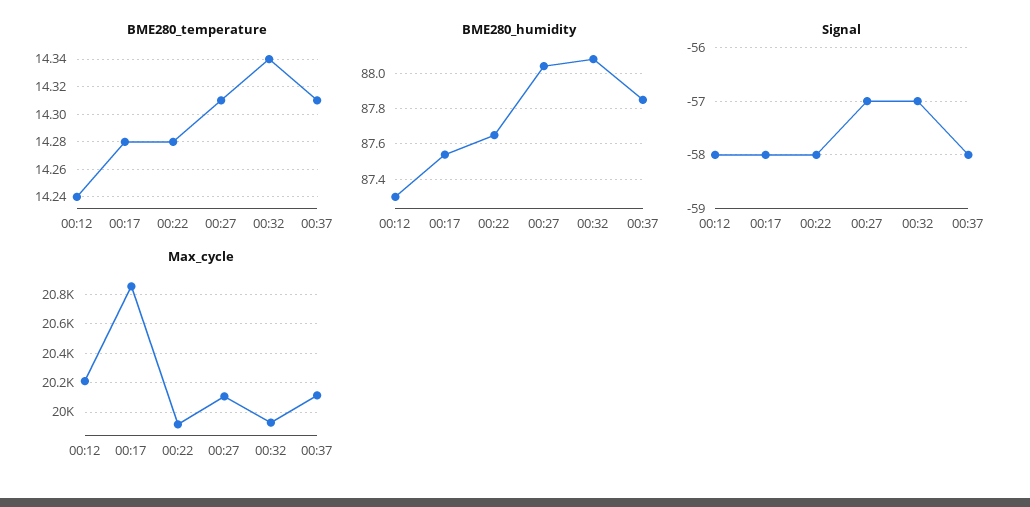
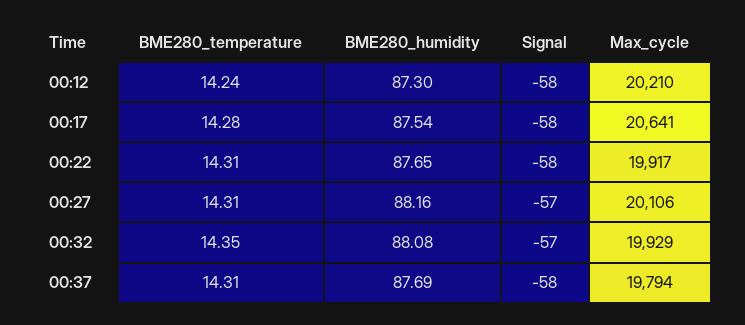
  {
    "BME280_temperature": {
      "00:12": 14.24,
      "00:17": 14.28,
-     "00:22": 14.28,
+     "00:22": 14.31,
      "00:27": 14.31,
-     "00:32": 14.34,
+     "00:32": 14.35,
      "00:37": 14.31
    },
    "BME280_humidity": {
      "00:12": 87.3,
      "00:17": 87.54,
      "00:22": 87.65,
-     "00:27": 88.05,
+     "00:27": 88.16,
      "00:32": 88.08,
-     "00:37": 87.85
+     "00:37": 87.69
    },
    "Signal": {
      "00:12": -58,
      "00:17": -58,
      "00:22": -58,
      "00:27": -57,
      "00:32": -57,
      "00:37": -58
    },
    "Max_cycle": {
      "00:12": 20210,
-     "00:17": 20850,
+     "00:17": 20641,
      "00:22": 19917,
      "00:27": 20106,
      "00:32": 19929,
-     "00:37": 20100
+     "00:37": 19794
    }
  }

